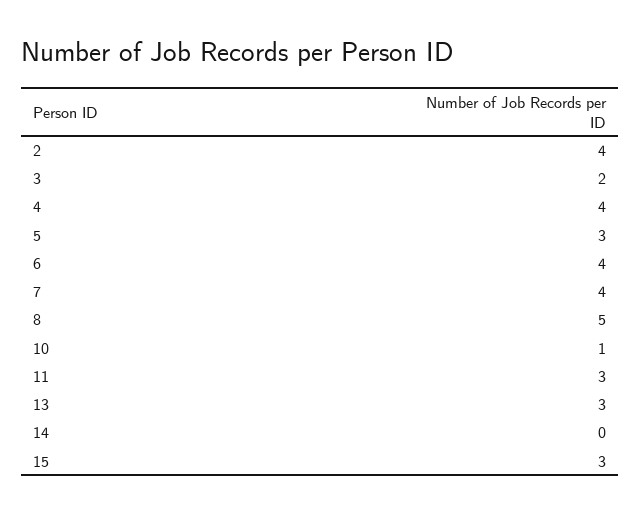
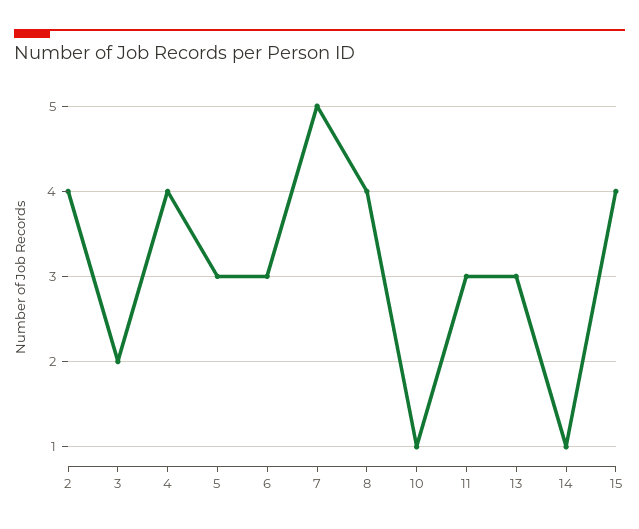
  {
    "2": 4,
    "3": 2,
    "4": 4,
    "5": 3,
-   "6": 4,
+   "6": 3,
-   "7": 4,
+   "7": 5,
-   "8": 5,
+   "8": 4,
    "10": 1,
    "11": 3,
    "13": 3,
-   "14": 0,
+   "14": 1,
-   "15": 3
+   "15": 4
  }

